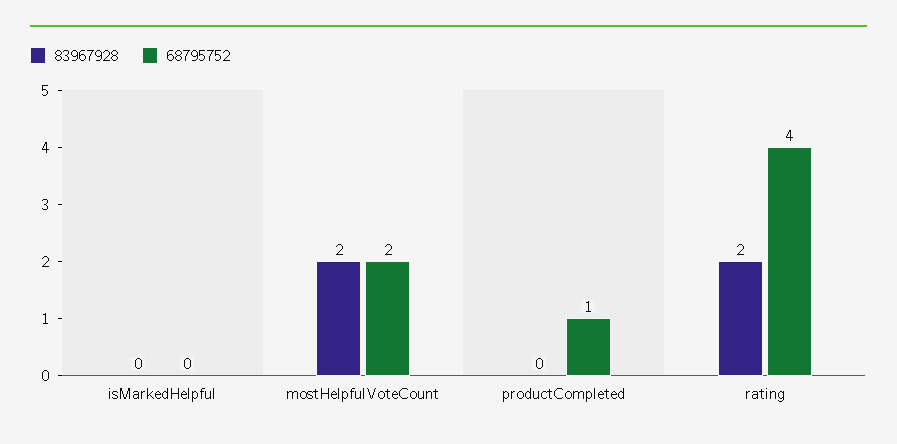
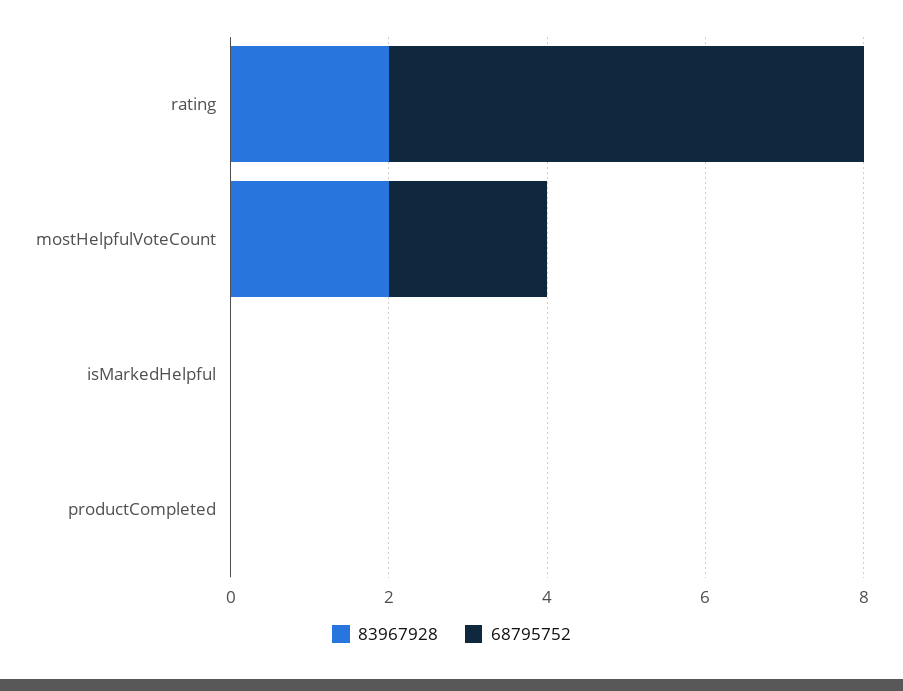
  {
    "83967928": {
      "isMarkedHelpful": 0,
      "mostHelpfulVoteCount": 2,
      "productCompleted": 0,
      "rating": 2
    },
    "68795752": {
      "isMarkedHelpful": 0,
      "mostHelpfulVoteCount": 2,
-     "productCompleted": 1,
+     "productCompleted": 0,
-     "rating": 4
+     "rating": 6
    }
  }

